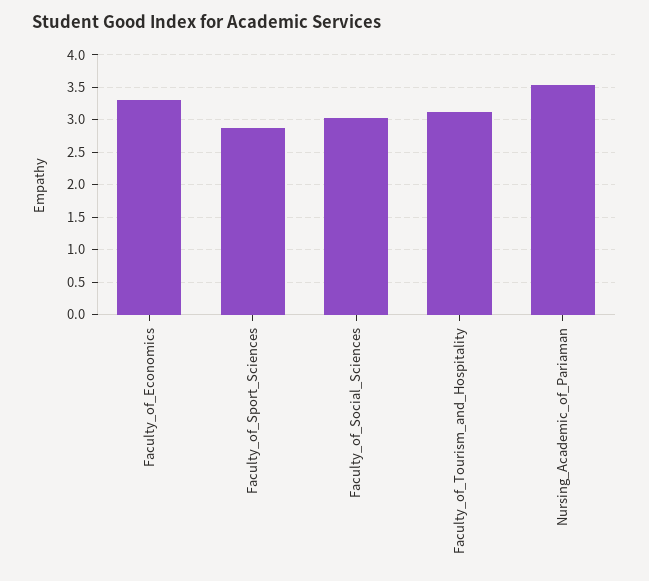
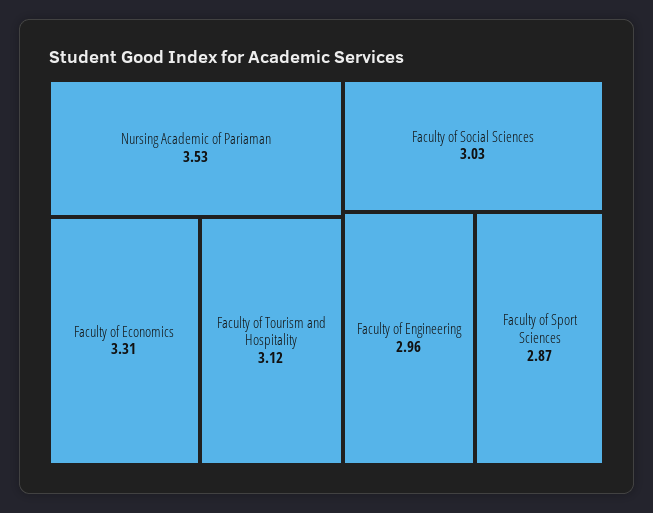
  {
    "Faculty_of_Economics": 3.31,
    "Faculty_of_Sport_Sciences": 2.87,
    "Faculty_of_Social_Sciences": 3.03,
    "Faculty_of_Tourism_and_Hospitality": 3.12,
-   "Nursing_Academic_of_Pariaman": 3.53
+   "Nursing_Academic_of_Pariaman": 3.53,
+   "Faculty of Engineering": 2.96
  }

